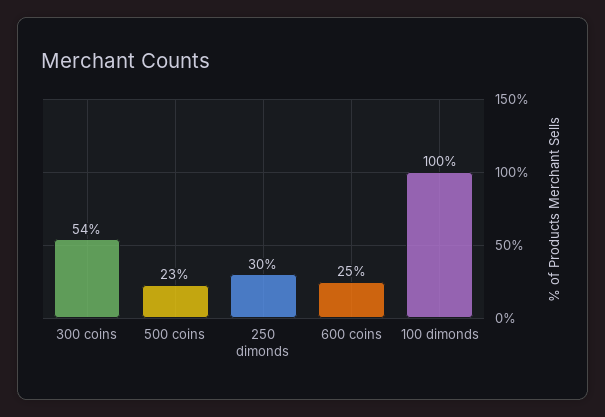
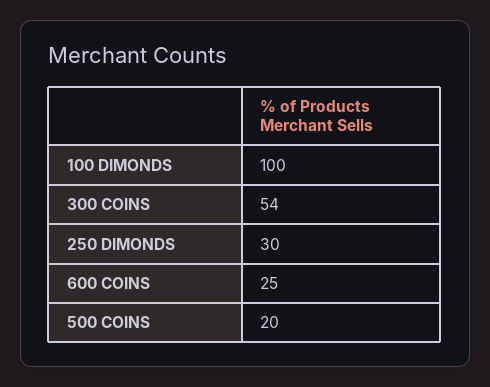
  {
    "300 coins": 54,
-   "500 coins": 23,
+   "500 coins": 20,
    "250 dimonds": 30,
    "600 coins": 25,
    "100 dimonds": 100
  }

